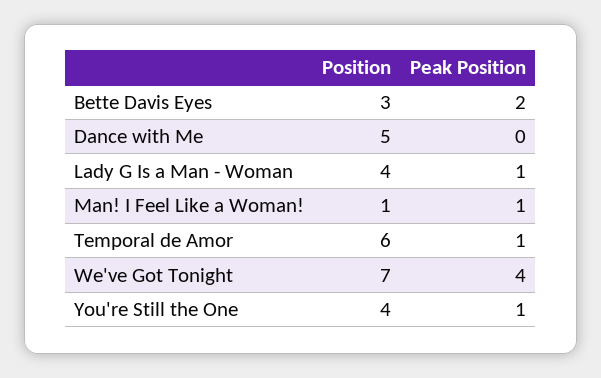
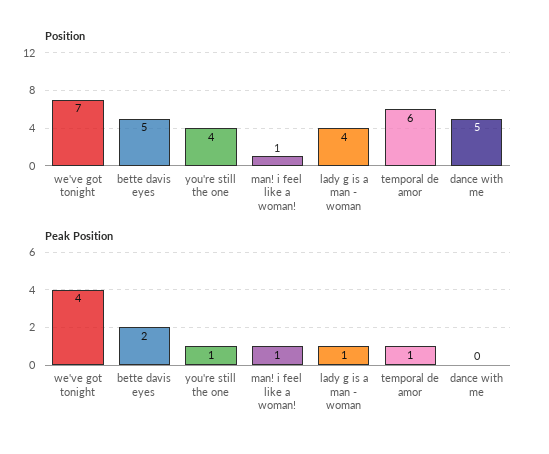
  {
    "Position": {
-     "Bette Davis Eyes": 3,
+     "Bette Davis Eyes": 5,
      "Dance with Me": 5,
      "Lady G Is a Man - Woman": 4,
      "Man! I Feel Like a Woman!": 1,
      "Temporal de Amor": 6,
      "We've Got Tonight": 7,
      "You're Still the One": 4
    },
    "Peak Position": {
      "Bette Davis Eyes": 2,
      "Dance with Me": 0,
      "Lady G Is a Man - Woman": 1,
      "Man! I Feel Like a Woman!": 1,
      "Temporal de Amor": 1,
      "We've Got Tonight": 4,
      "You're Still the One": 1
    }
  }

